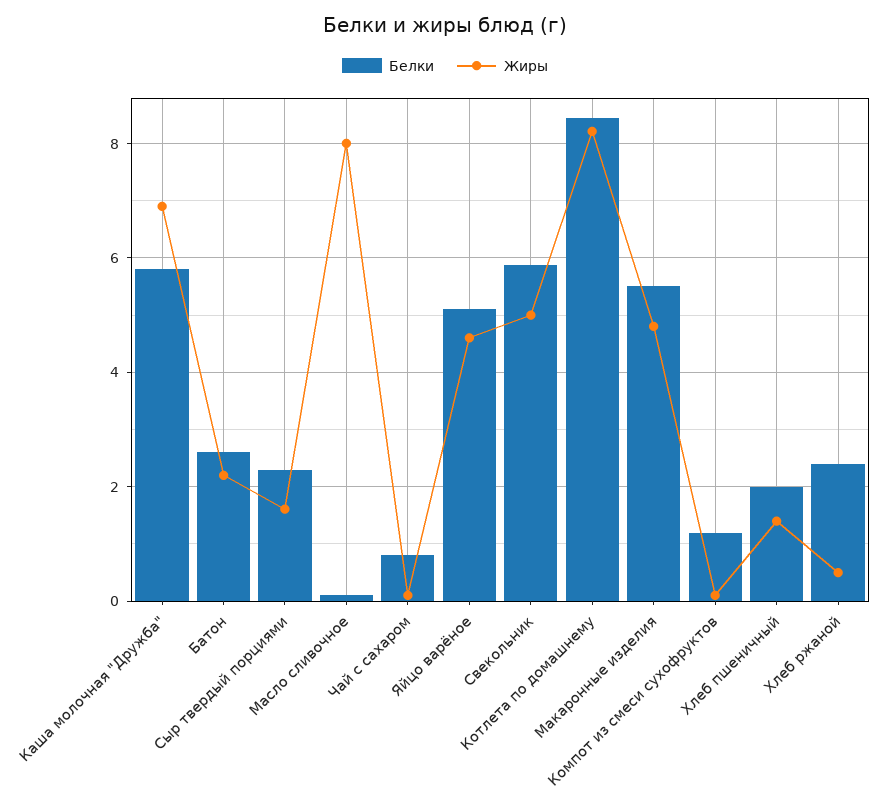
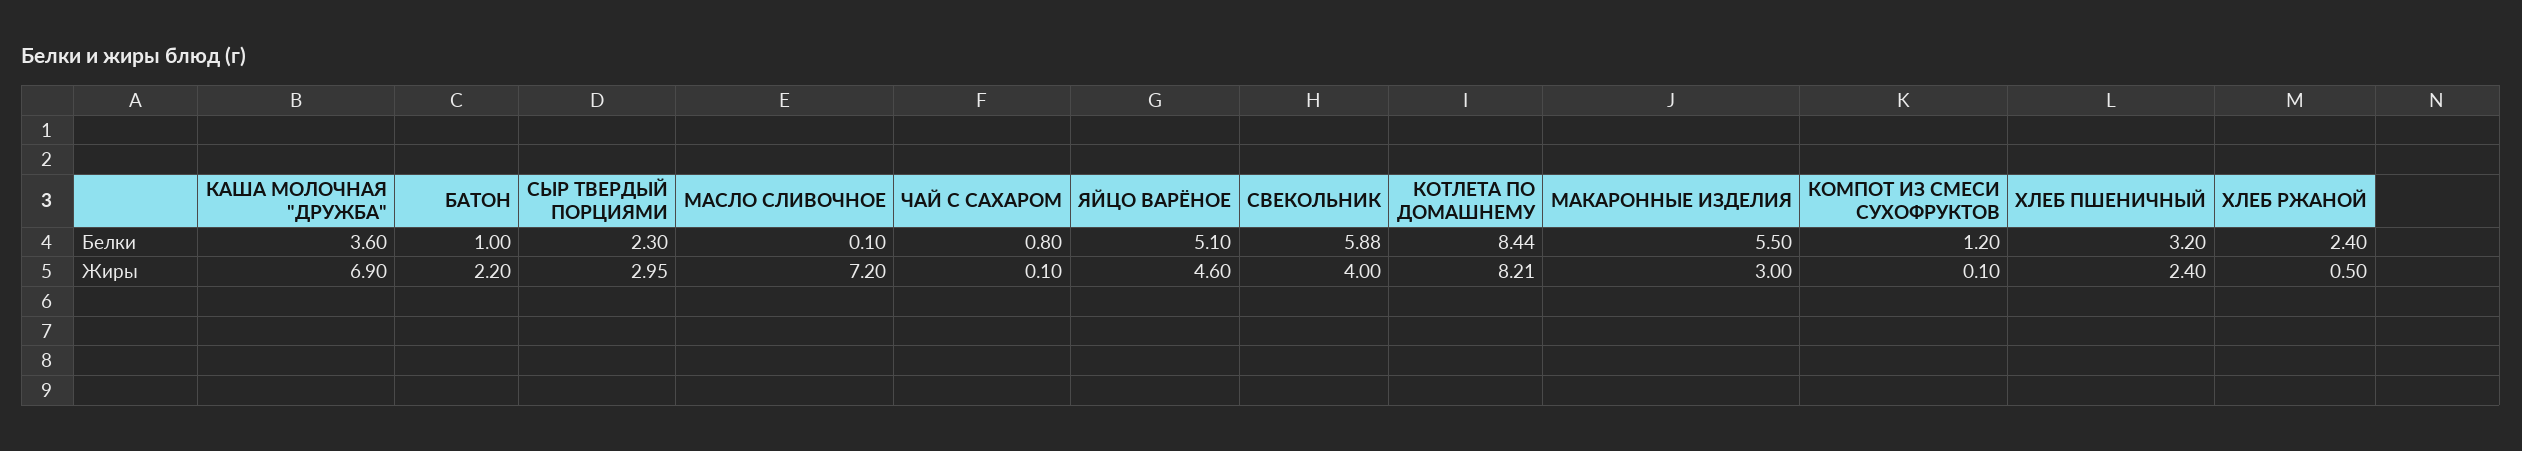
  {
    "Белки": {
-     "Каша молочная \"Дружба\"": 5.8,
+     "Каша молочная \"Дружба\"": 3.6,
-     "Батон": 2.6,
+     "Батон": 1,
      "Сыр твердый порциями": 2.3,
      "Масло сливочное": 0.1,
      "Чай с сахаром": 0.8,
      "Яйцо варёное": 5.1,
      "Свекольник": 5.88,
      "Котлета по домашнему": 8.44,
      "Макаронные изделия": 5.5,
      "Компот из смеси сухофруктов": 1.2,
-     "Хлеб пшеничный": 2,
+     "Хлеб пшеничный": 3.2,
      "Хлеб ржаной": 2.4
    },
    "Жиры": {
      "Каша молочная \"Дружба\"": 6.9,
      "Батон": 2.2,
-     "Сыр твердый порциями": 1.6,
+     "Сыр твердый порциями": 2.95,
-     "Масло сливочное": 8,
+     "Масло сливочное": 7.2,
      "Чай с сахаром": 0.1,
      "Яйцо варёное": 4.6,
-     "Свекольник": 5,
+     "Свекольник": 4,
      "Котлета по домашнему": 8.21,
-     "Макаронные изделия": 4.8,
+     "Макаронные изделия": 3,
      "Компот из смеси сухофруктов": 0.1,
-     "Хлеб пшеничный": 1.4,
+     "Хлеб пшеничный": 2.4,
      "Хлеб ржаной": 0.5
    }
  }

